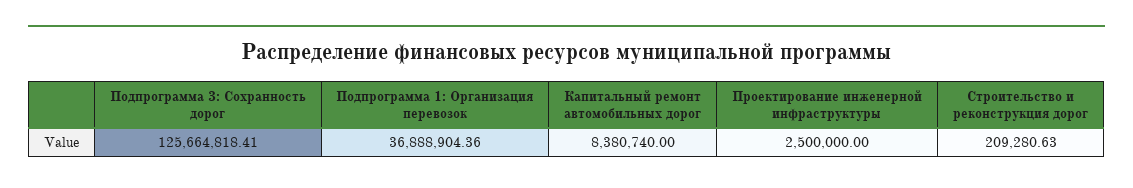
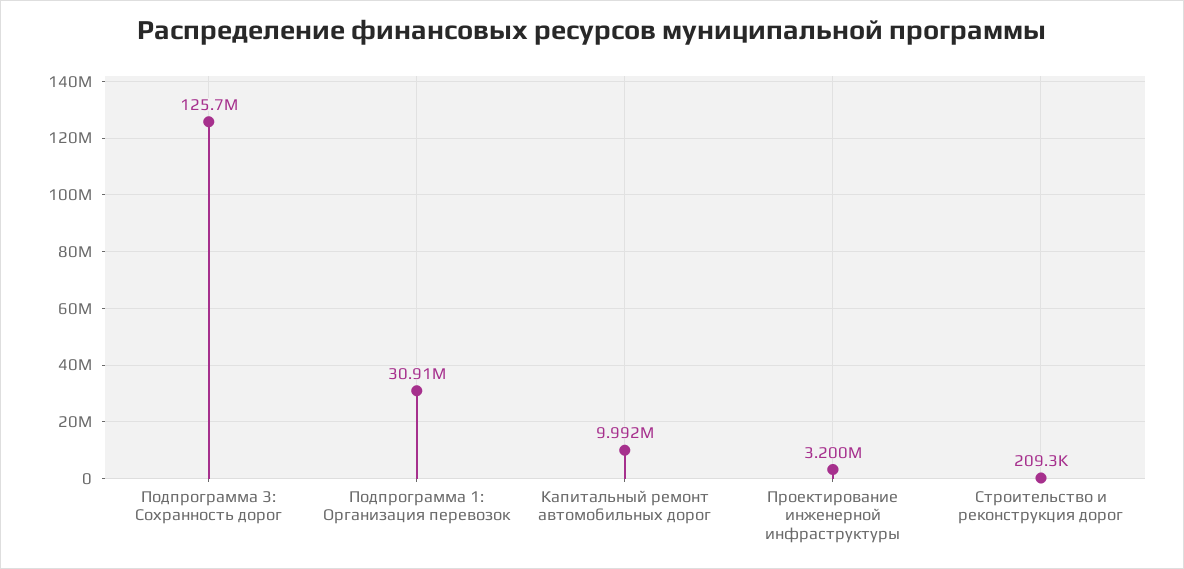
  {
    "Подпрограмма 3: Сохранность дорог": 125664818.41,
-   "Подпрограмма 1: Организация перевозок": 36888904.36,
+   "Подпрограмма 1: Организация перевозок": 30910000,
-   "Капитальный ремонт автомобильных дорог": 8380740,
+   "Капитальный ремонт автомобильных дорог": 9992000,
-   "Проектирование инженерной инфраструктуры": 2500000,
+   "Проектирование инженерной инфраструктуры": 3200000,
    "Строительство и реконструкция дорог": 209280.63
  }

